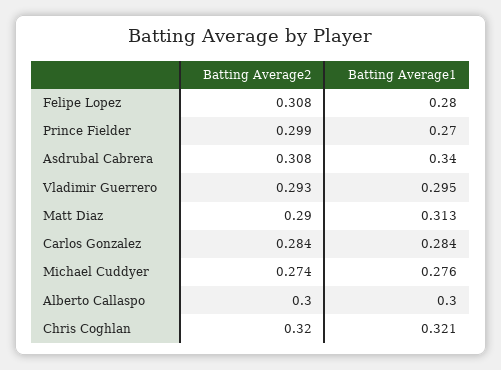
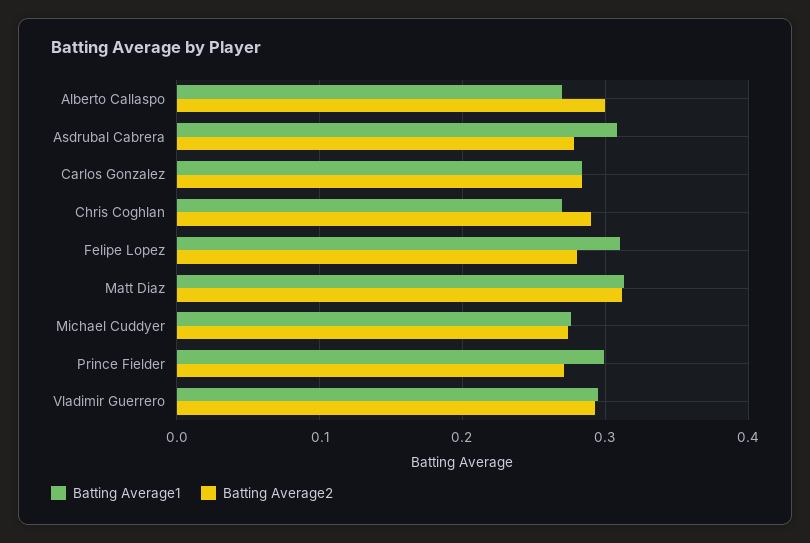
  {
    "Batting Average2": {
-     "Felipe Lopez": 0.308,
+     "Felipe Lopez": 0.28,
-     "Prince Fielder": 0.299,
+     "Prince Fielder": 0.27,
-     "Asdrubal Cabrera": 0.308,
+     "Asdrubal Cabrera": 0.28,
      "Vladimir Guerrero": 0.293,
-     "Matt Diaz": 0.29,
+     "Matt Diaz": 0.31,
      "Carlos Gonzalez": 0.284,
      "Michael Cuddyer": 0.274,
      "Alberto Callaspo": 0.3,
-     "Chris Coghlan": 0.32
+     "Chris Coghlan": 0.29
    },
    "Batting Average1": {
-     "Felipe Lopez": 0.28,
+     "Felipe Lopez": 0.31,
-     "Prince Fielder": 0.27,
+     "Prince Fielder": 0.3,
-     "Asdrubal Cabrera": 0.34,
+     "Asdrubal Cabrera": 0.31,
      "Vladimir Guerrero": 0.295,
      "Matt Diaz": 0.313,
      "Carlos Gonzalez": 0.284,
      "Michael Cuddyer": 0.276,
-     "Alberto Callaspo": 0.3,
+     "Alberto Callaspo": 0.27,
-     "Chris Coghlan": 0.321
+     "Chris Coghlan": 0.27
    }
  }

